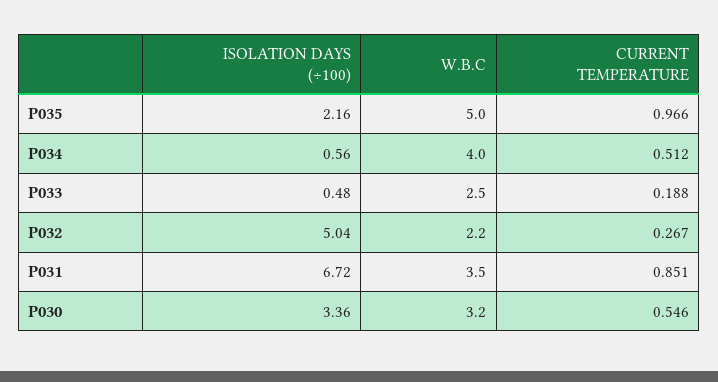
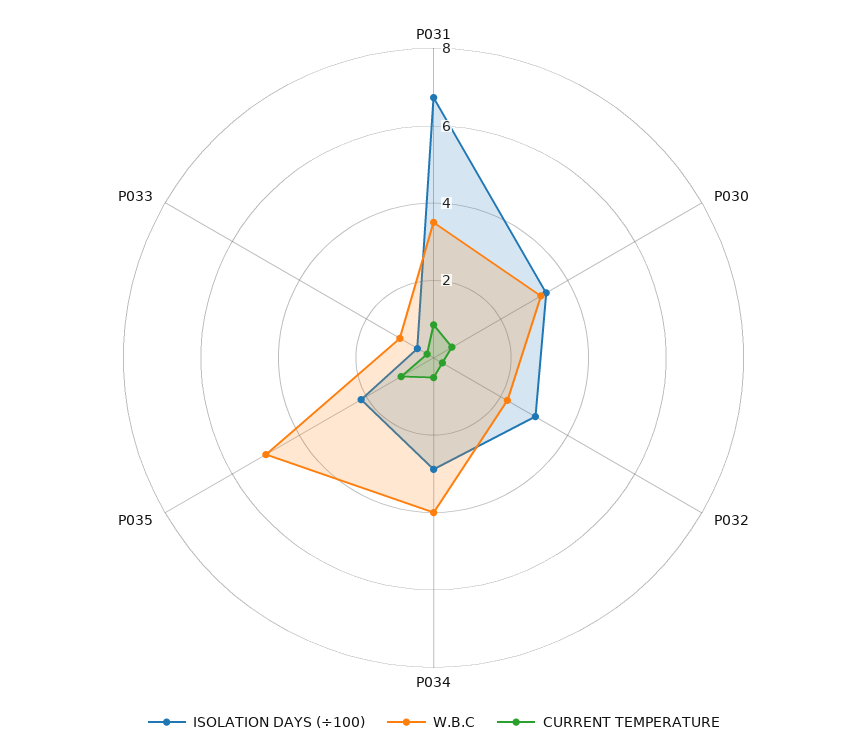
  {
    "ISOLATION DAYS (÷100)": {
      "P035": 2.16,
-     "P034": 0.56,
+     "P034": 3,
      "P033": 0.48,
-     "P032": 5.04,
+     "P032": 3,
      "P031": 6.72,
      "P030": 3.36
    },
    "W.B.C": {
      "P035": 5,
      "P034": 4,
-     "P033": 2.5,
+     "P033": 1,
      "P032": 2.2,
      "P031": 3.5,
      "P030": 3.2
    },
    "CURRENT TEMPERATURE": {
      "P035": 0.966,
      "P034": 0.512,
      "P033": 0.188,
      "P032": 0.267,
      "P031": 0.851,
      "P030": 0.546
    }
  }

